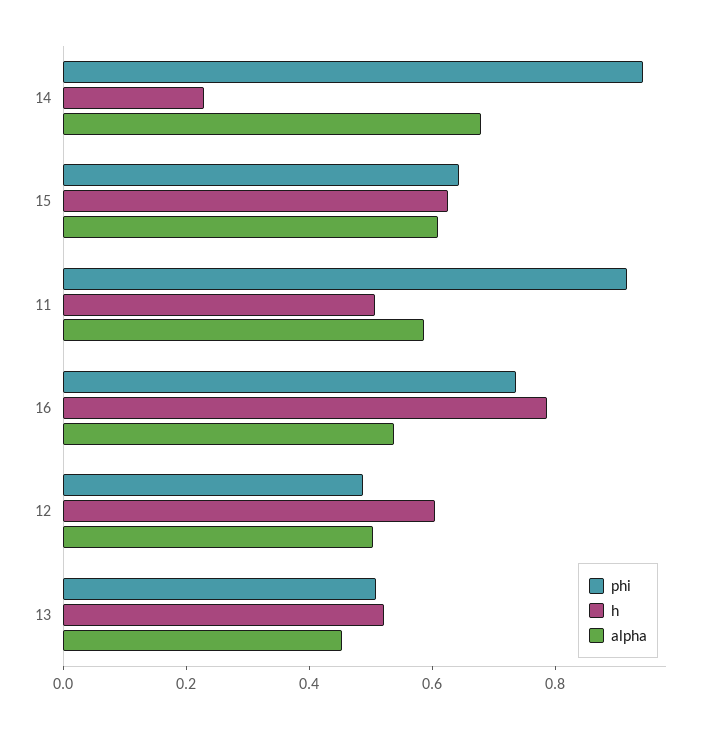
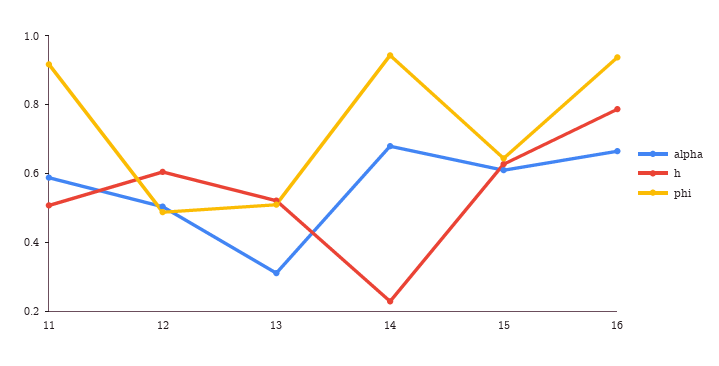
  {
    "phi": {
      "14": 0.95,
      "15": 0.65,
      "11": 0.9,
-     "16": 0.75,
+     "16": 0.95,
      "12": 0.5,
      "13": 0.5
    },
    "h": {
      "14": 0.25,
      "15": 0.65,
      "11": 0.5,
      "16": 0.8,
      "12": 0.6,
      "13": 0.5
    },
    "alpha": {
      "14": 0.7,
      "15": 0.6,
      "11": 0.6,
-     "16": 0.55,
+     "16": 0.65,
      "12": 0.5,
-     "13": 0.45
+     "13": 0.3
    }
  }

